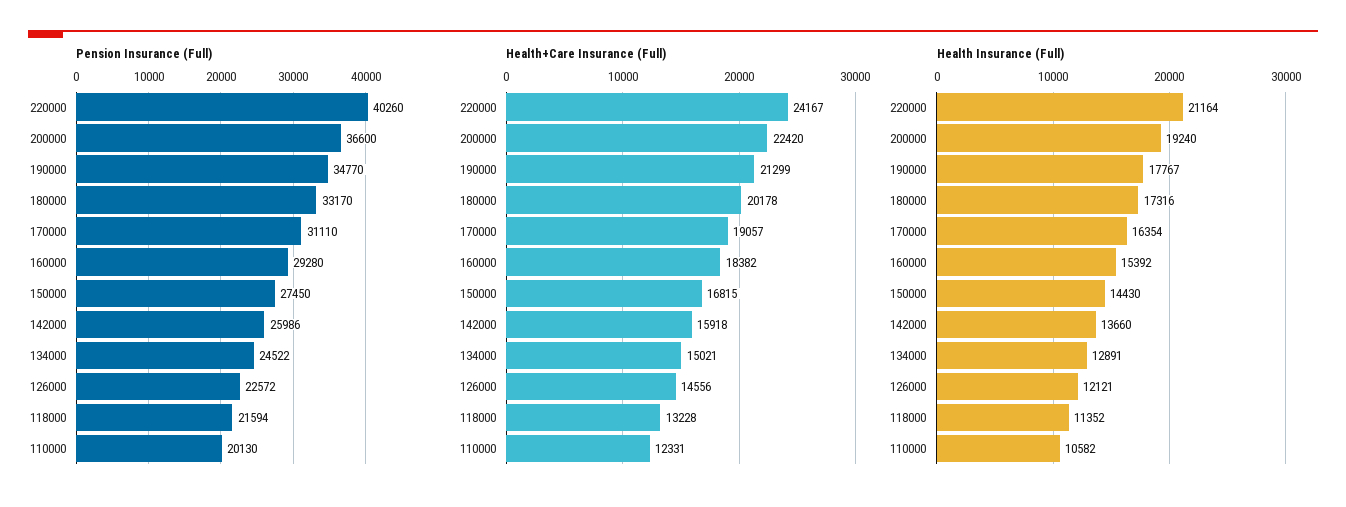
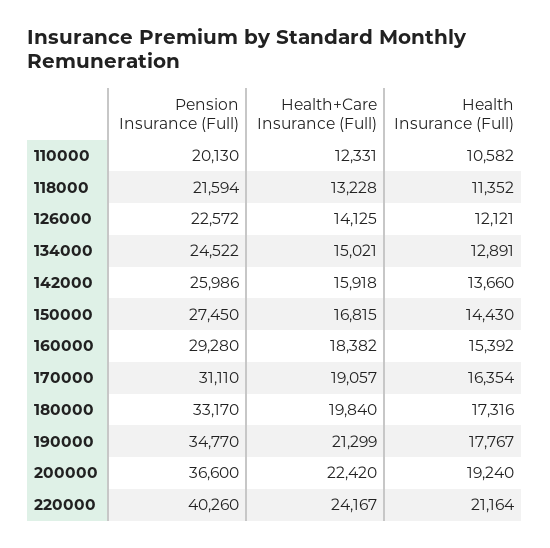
  {
    "Pension Insurance (Full)": {
      "220000": 40260,
      "200000": 36600,
      "190000": 34770,
      "180000": 33170,
      "170000": 31110,
      "160000": 29280,
      "150000": 27450,
      "142000": 25986,
      "134000": 24522,
      "126000": 22572,
      "118000": 21594,
      "110000": 20130
    },
    "Health+Care Insurance (Full)": {
      "220000": 24167,
      "200000": 22420,
      "190000": 21299,
-     "180000": 20178,
+     "180000": 19840,
      "170000": 19057,
      "160000": 18382,
      "150000": 16815,
      "142000": 15918,
      "134000": 15021,
-     "126000": 14556,
+     "126000": 14125,
      "118000": 13228,
      "110000": 12331
    },
    "Health Insurance (Full)": {
      "220000": 21164,
      "200000": 19240,
      "190000": 17767,
      "180000": 17316,
      "170000": 16354,
      "160000": 15392,
      "150000": 14430,
      "142000": 13660,
      "134000": 12891,
      "126000": 12121,
      "118000": 11352,
      "110000": 10582
    }
  }

